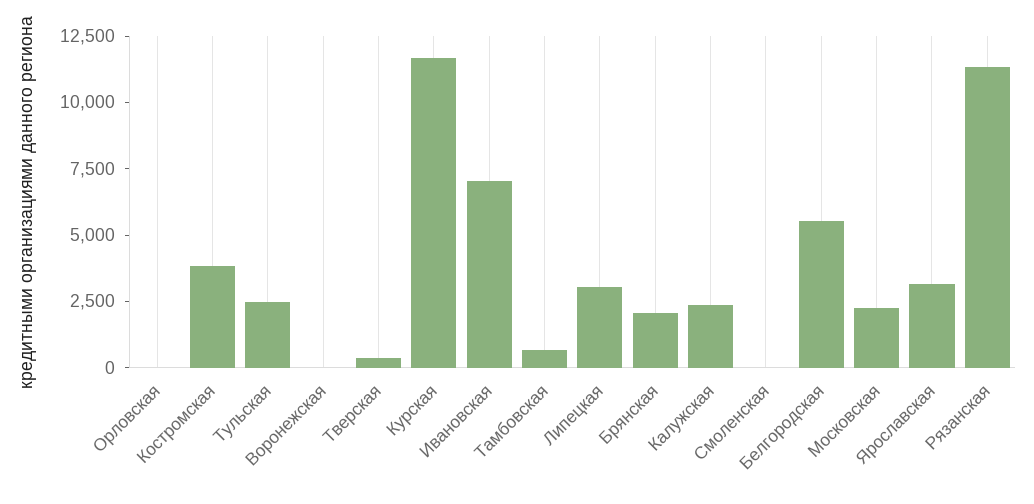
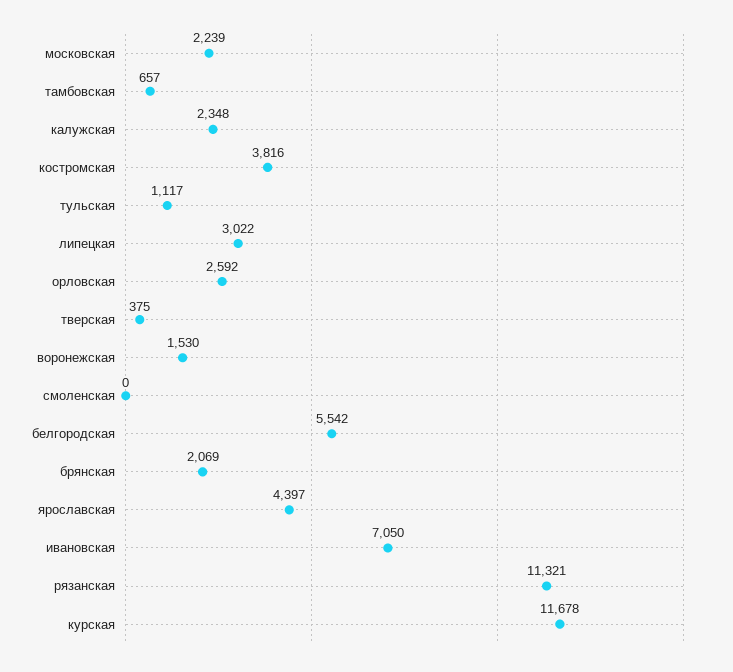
  {
-   "Орловская": 0,
+   "Орловская": 2592,
    "Костромская": 3816,
-   "Тульская": 2500,
+   "Тульская": 1117,
-   "Воронежская": 0,
+   "Воронежская": 1530,
    "Тверская": 375,
    "Курская": 11678,
    "Ивановская": 7050,
    "Тамбовская": 657,
    "Липецкая": 3022,
    "Брянская": 2069,
    "Калужская": 2348,
    "Смоленская": 0,
    "Белгородская": 5542,
    "Московская": 2239,
-   "Ярославская": 3000,
+   "Ярославская": 4397,
    "Рязанская": 11321
  }

